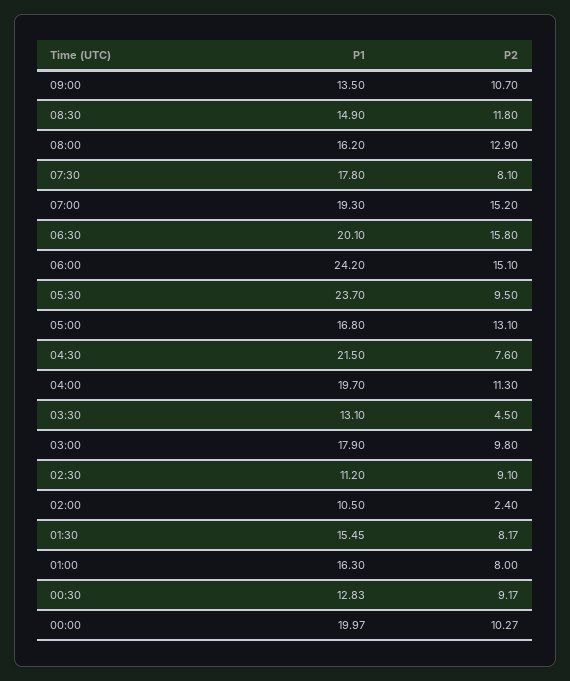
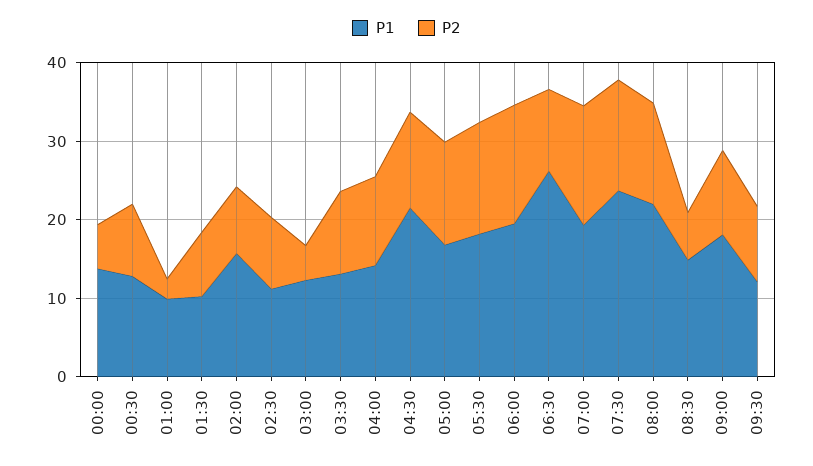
  {
    "P1": {
-     "09:00": 13.5,
+     "09:00": 18,
      "08:30": 14.9,
-     "08:00": 16.2,
+     "08:00": 22,
-     "07:30": 17.8,
+     "07:30": 24,
      "07:00": 19.3,
-     "06:30": 20.1,
+     "06:30": 26,
-     "06:00": 24.2,
+     "06:00": 20,
-     "05:30": 23.7,
+     "05:30": 18,
      "05:00": 16.8,
      "04:30": 21.5,
-     "04:00": 19.7,
+     "04:00": 14,
      "03:30": 13.1,
-     "03:00": 17.9,
+     "03:00": 12,
      "02:30": 11.2,
-     "02:00": 10.5,
+     "02:00": 16,
-     "01:30": 15.45,
+     "01:30": 10,
-     "01:00": 16.3,
+     "01:00": 10,
      "00:30": 12.83,
-     "00:00": 19.97
+     "00:00": 14,
+     "09:30": 12
    },
    "P2": {
      "09:00": 10.7,
-     "08:30": 11.8,
+     "08:30": 6,
      "08:00": 12.9,
-     "07:30": 8.1,
+     "07:30": 14,
      "07:00": 15.2,
-     "06:30": 15.8,
+     "06:30": 10,
      "06:00": 15.1,
-     "05:30": 9.5,
+     "05:30": 14,
      "05:00": 13.1,
-     "04:30": 7.6,
+     "04:30": 12,
      "04:00": 11.3,
-     "03:30": 4.5,
+     "03:30": 10,
-     "03:00": 9.8,
+     "03:00": 4,
      "02:30": 9.1,
-     "02:00": 2.4,
+     "02:00": 8,
      "01:30": 8.17,
-     "01:00": 8,
+     "01:00": 2,
      "00:30": 9.17,
-     "00:00": 10.27
+     "00:00": 6,
+     "09:30": 10
    }
  }

